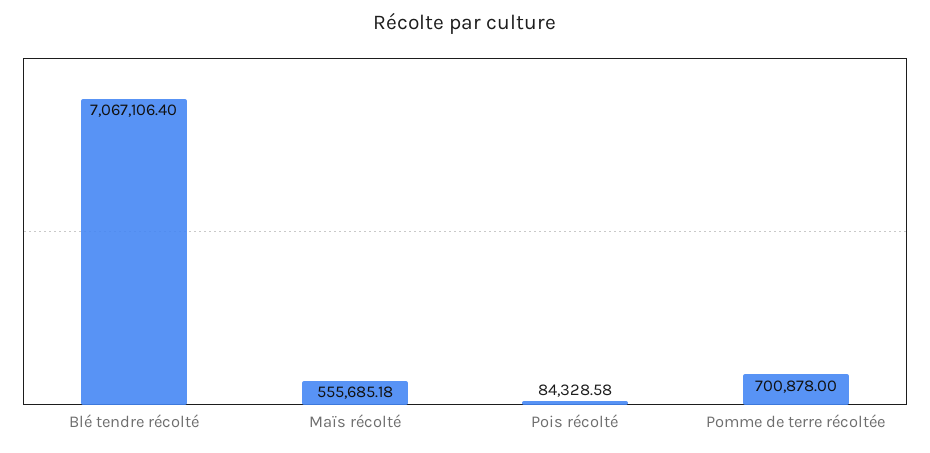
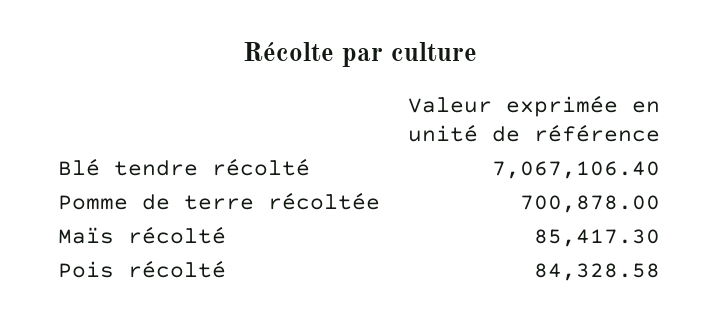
  {
    "Blé tendre récolté": 7067106.4,
-   "Maïs récolté": 555685.18,
+   "Maïs récolté": 85417.3,
    "Pois récolté": 84328.58,
    "Pomme de terre récoltée": 700878
  }

